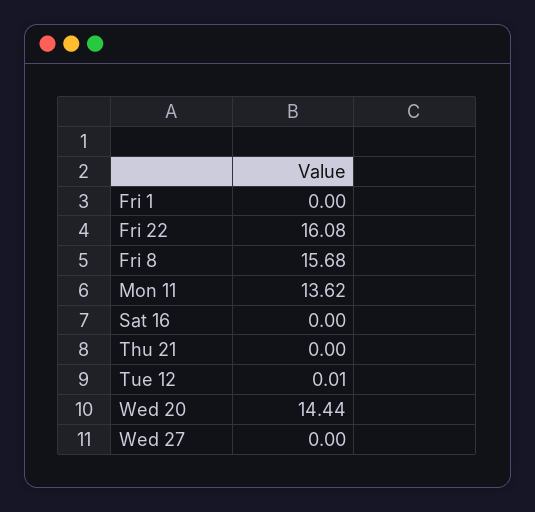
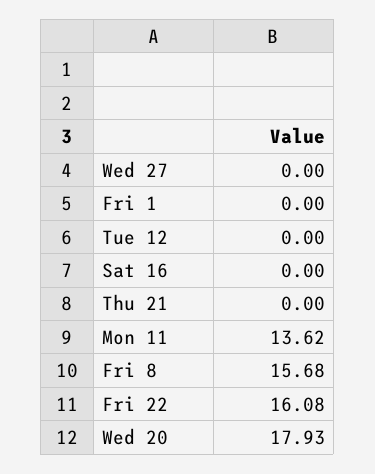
  {
    "Fri 1": 0,
    "Fri 22": 16.08,
    "Fri 8": 15.68,
    "Mon 11": 13.62,
    "Sat 16": 0,
    "Thu 21": 0,
-   "Tue 12": 0.01,
+   "Tue 12": 0,
-   "Wed 20": 14.44,
+   "Wed 20": 17.93,
    "Wed 27": 0
  }

